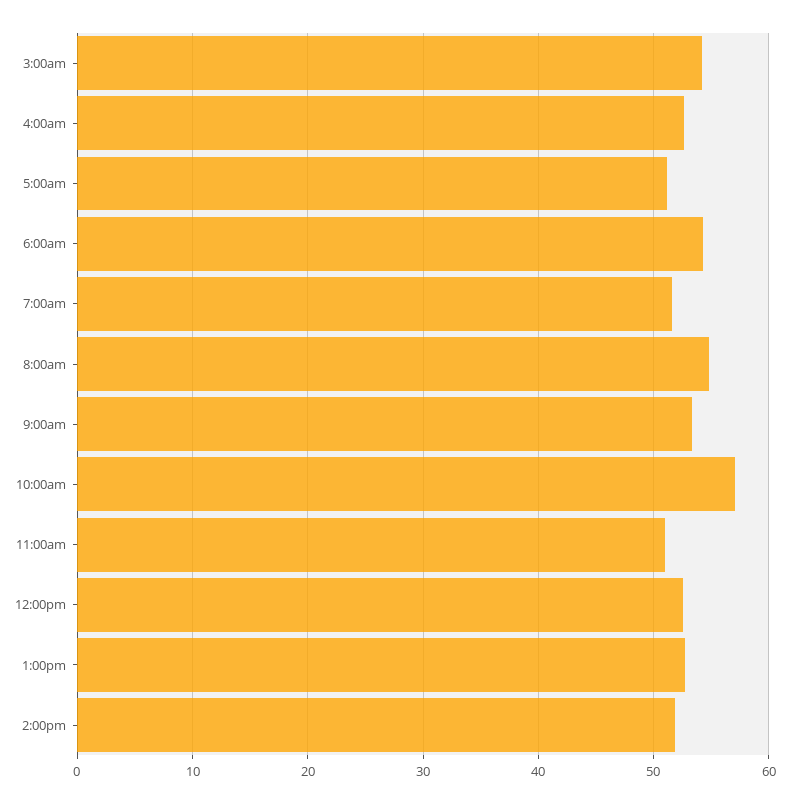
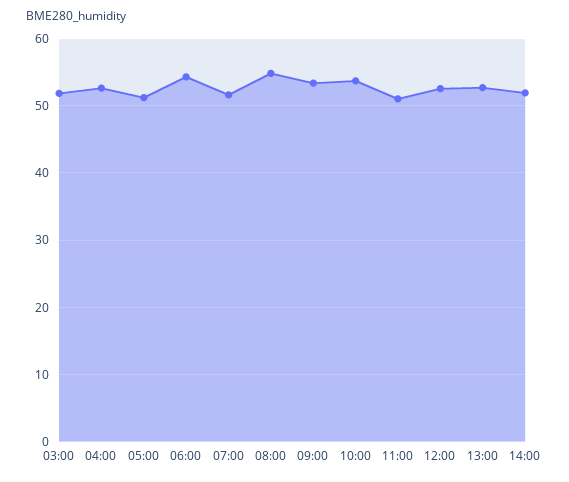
  {
-   "3:00am": 54,
+   "3:00am": 52,
    "4:00am": 53,
    "5:00am": 51,
    "6:00am": 54,
    "7:00am": 52,
    "8:00am": 55,
    "9:00am": 53,
-   "10:00am": 57,
+   "10:00am": 54,
    "11:00am": 51,
    "12:00pm": 53,
    "1:00pm": 53,
    "2:00pm": 52
  }

